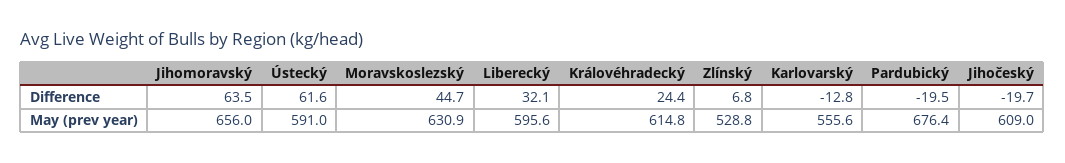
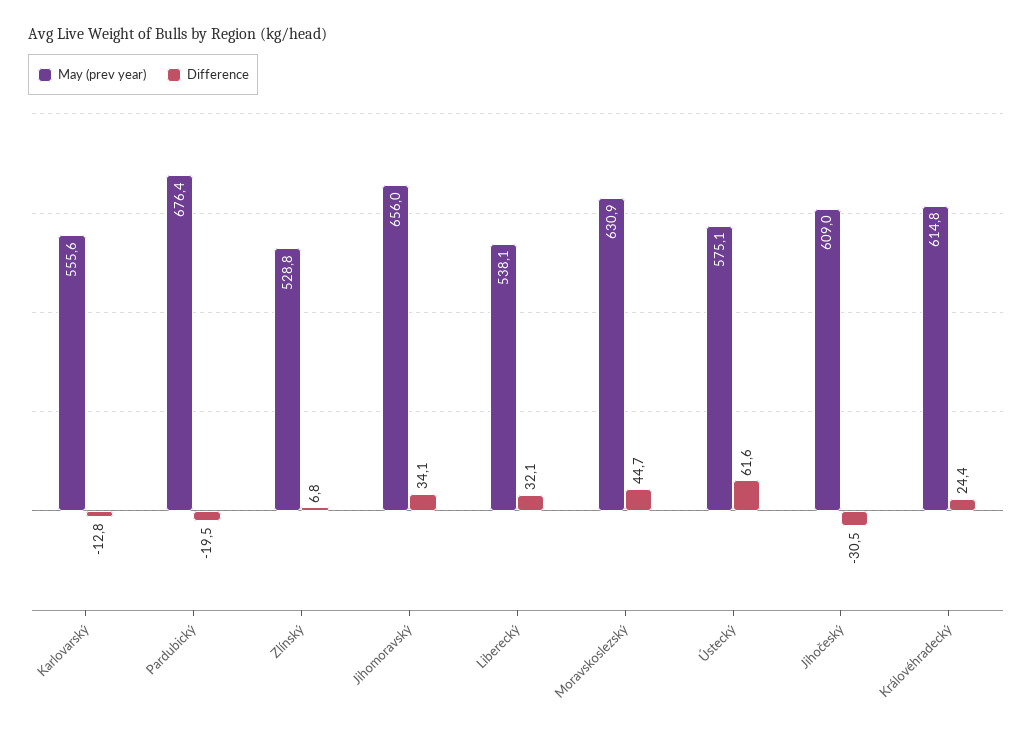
  {
    "Difference": {
-     "Jihomoravský": 63.5,
+     "Jihomoravský": 34.1,
      "Ústecký": 61.6,
      "Moravskoslezský": 44.7,
      "Liberecký": 32.1,
      "Královéhradecký": 24.4,
      "Zlínský": 6.8,
      "Karlovarský": -12.8,
      "Pardubický": -19.5,
-     "Jihočeský": -19.7
+     "Jihočeský": -30.5
    },
    "May (prev year)": {
      "Jihomoravský": 656,
-     "Ústecký": 591,
+     "Ústecký": 575.1,
      "Moravskoslezský": 630.9,
-     "Liberecký": 595.6,
+     "Liberecký": 538.1,
      "Královéhradecký": 614.8,
      "Zlínský": 528.8,
      "Karlovarský": 555.6,
      "Pardubický": 676.4,
      "Jihočeský": 609
    }
  }

